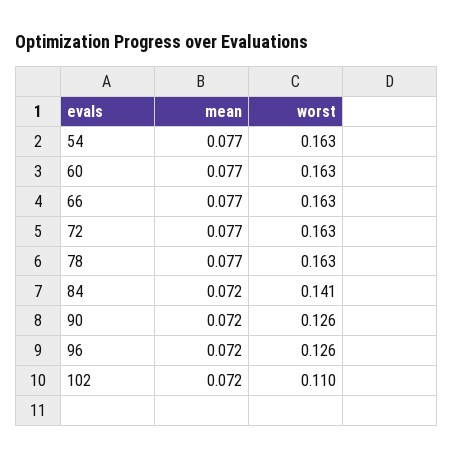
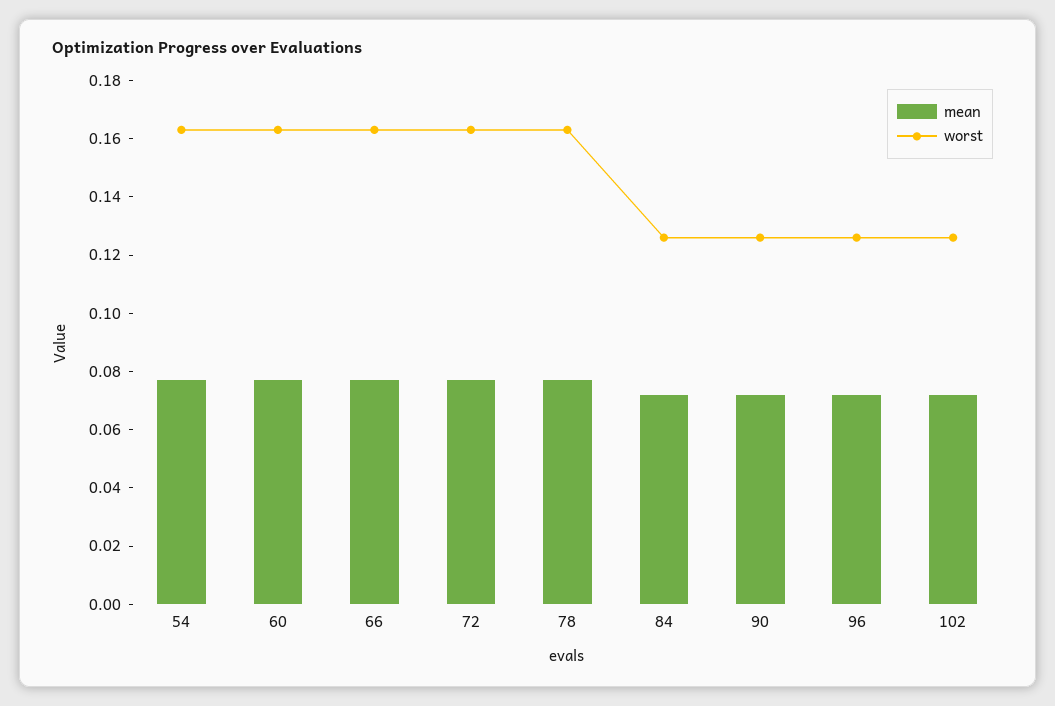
  {
    "mean": {
      "54": 0.077,
      "60": 0.077,
      "66": 0.077,
      "72": 0.077,
      "78": 0.077,
      "84": 0.072,
      "90": 0.072,
      "96": 0.072,
      "102": 0.072
    },
    "worst": {
      "54": 0.163,
      "60": 0.163,
      "66": 0.163,
      "72": 0.163,
      "78": 0.163,
-     "84": 0.141,
+     "84": 0.125,
      "90": 0.126,
      "96": 0.126,
-     "102": 0.11
+     "102": 0.125
    }
  }

